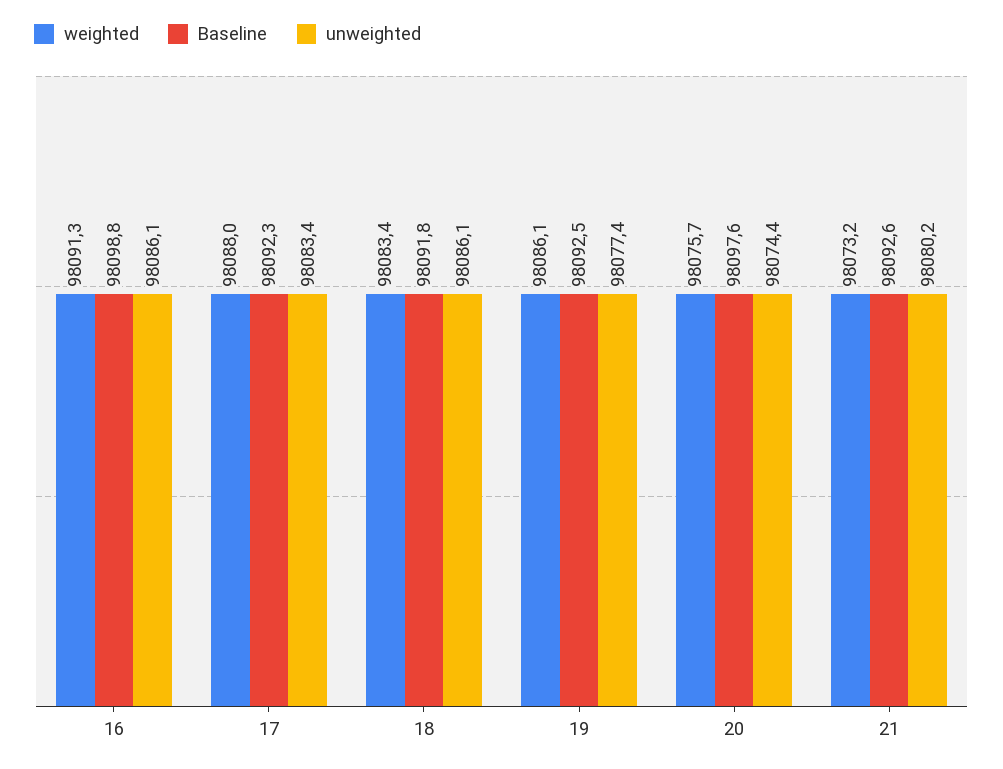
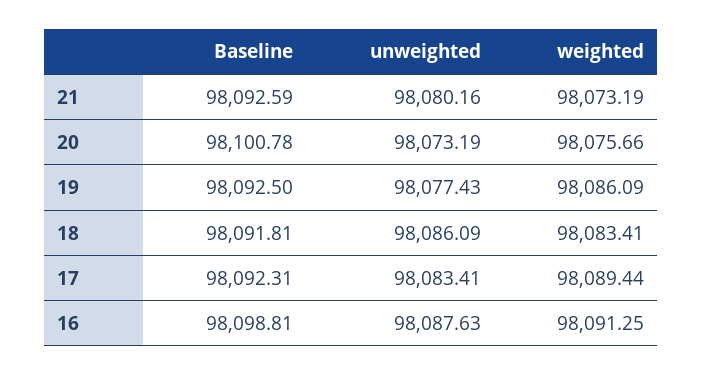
  {
    "weighted": {
      "16": 98091.25,
-     "17": 98088,
+     "17": 98089.44,
      "18": 98083.41,
      "19": 98086.09,
      "20": 98075.66,
      "21": 98073.19
    },
    "Baseline": {
      "16": 98098.81,
      "17": 98092.31,
      "18": 98091.81,
      "19": 98092.5,
-     "20": 98097.6,
+     "20": 98100.78,
      "21": 98092.59
    },
    "unweighted": {
-     "16": 98086.1,
+     "16": 98087.63,
      "17": 98083.41,
      "18": 98086.09,
      "19": 98077.43,
-     "20": 98074.4,
+     "20": 98073.19,
      "21": 98080.16
    }
  }

